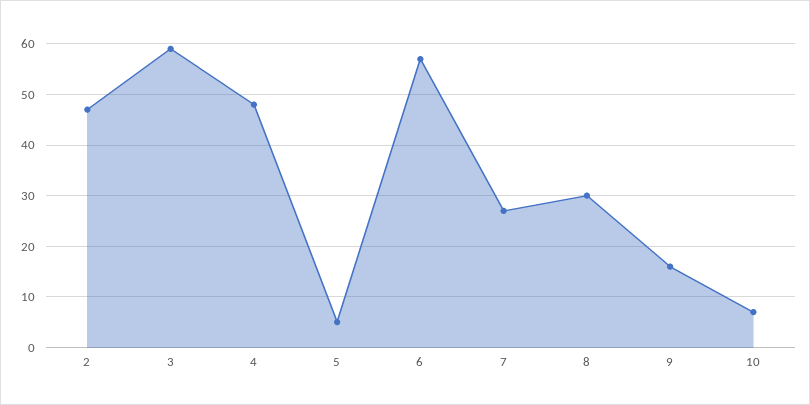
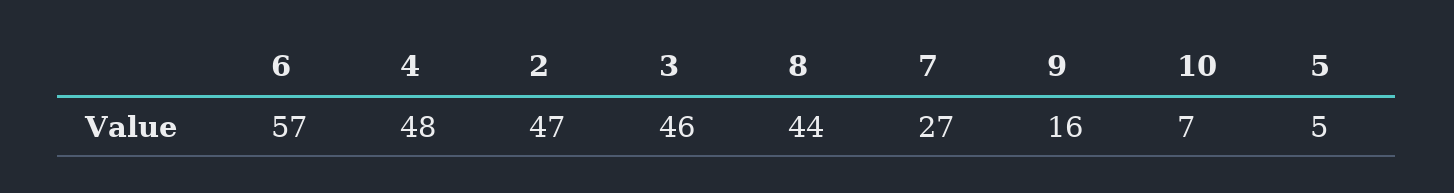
  {
    "2": 47,
-   "3": 60,
+   "3": 46,
    "4": 48,
    "5": 5,
    "6": 57,
    "7": 27,
-   "8": 30,
+   "8": 44,
    "9": 16,
    "10": 7
  }

